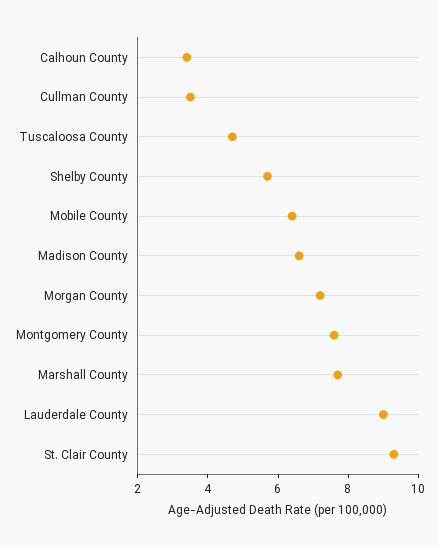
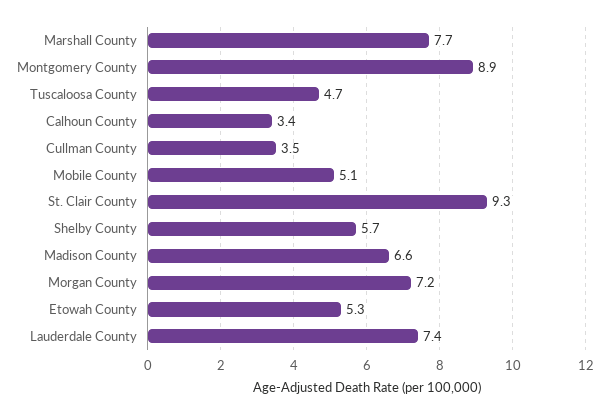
  {
    "Calhoun County": 3.4,
    "Cullman County": 3.5,
    "Tuscaloosa County": 4.7,
    "Shelby County": 5.7,
-   "Mobile County": 6.5,
+   "Mobile County": 5.1,
    "Madison County": 6.6,
    "Morgan County": 7.2,
-   "Montgomery County": 7.5,
+   "Montgomery County": 8.9,
    "Marshall County": 7.7,
-   "Lauderdale County": 9,
+   "Lauderdale County": 7.4,
-   "St. Clair County": 9.3
+   "St. Clair County": 9.3,
+   "Etowah County": 5.3
  }

